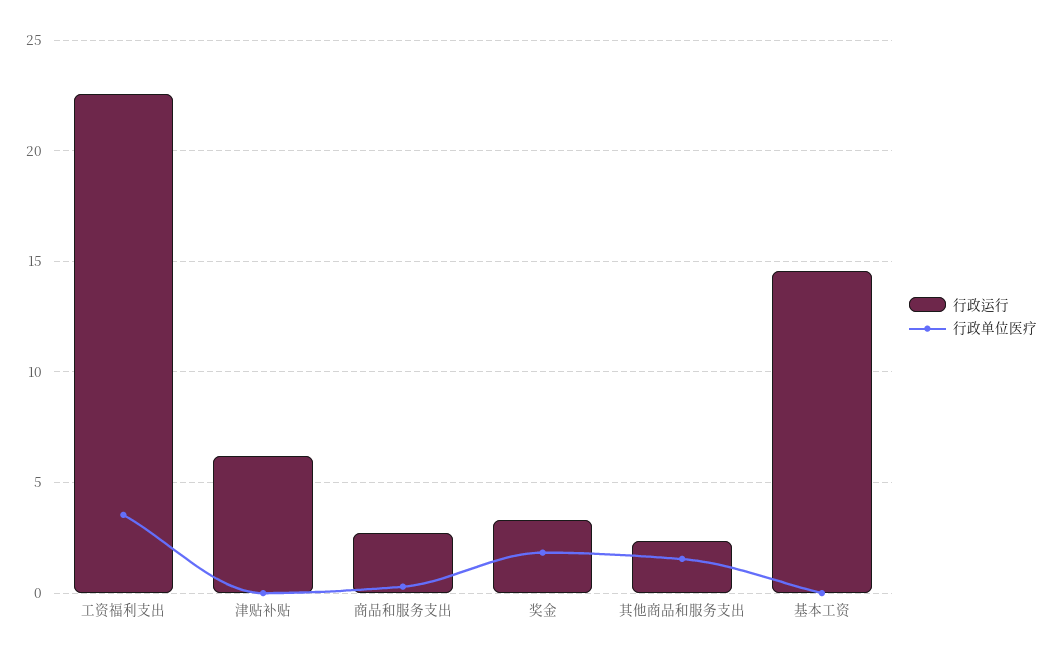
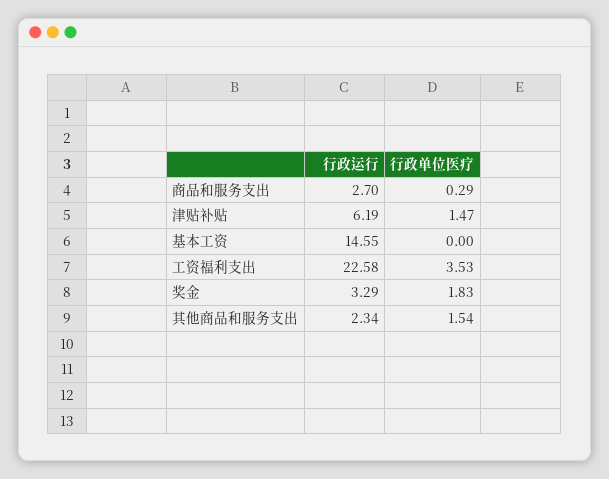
  {
    "行政运行": {
      "工资福利支出": 22.58,
      "津贴补贴": 6.19,
      "商品和服务支出": 2.7,
      "奖金": 3.29,
      "其他商品和服务支出": 2.34,
      "基本工资": 14.55
    },
    "行政单位医疗": {
      "工资福利支出": 3.53,
-     "津贴补贴": 0,
+     "津贴补贴": 1.47,
      "商品和服务支出": 0.29,
      "奖金": 1.83,
      "其他商品和服务支出": 1.54,
      "基本工资": 0
    }
  }

